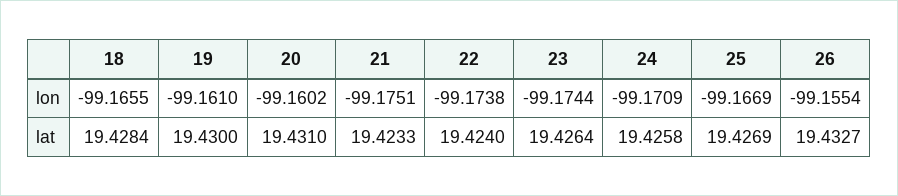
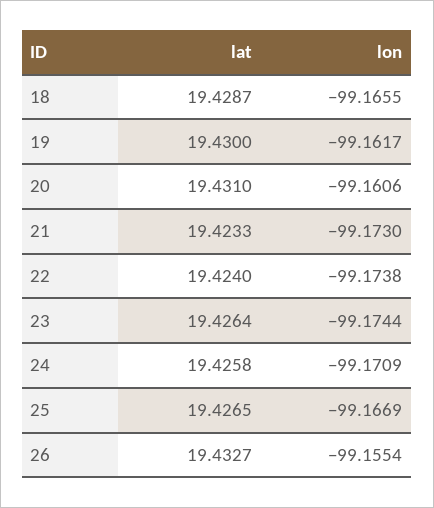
  {
    "18": {
      "lon": -99.1655,
-     "lat": 19.4284
+     "lat": 19.4287
    },
    "19": {
-     "lon": -99.161,
+     "lon": -99.1617,
      "lat": 19.43
    },
    "20": {
-     "lon": -99.1602,
+     "lon": -99.1606,
      "lat": 19.431
    },
    "21": {
-     "lon": -99.1751,
+     "lon": -99.173,
      "lat": 19.4233
    },
    "22": {
      "lon": -99.1738,
      "lat": 19.424
    },
    "23": {
      "lon": -99.1744,
      "lat": 19.4264
    },
    "24": {
      "lon": -99.1709,
      "lat": 19.4258
    },
    "25": {
      "lon": -99.1669,
-     "lat": 19.4269
+     "lat": 19.4265
    },
    "26": {
      "lon": -99.1554,
      "lat": 19.4327
    }
  }

